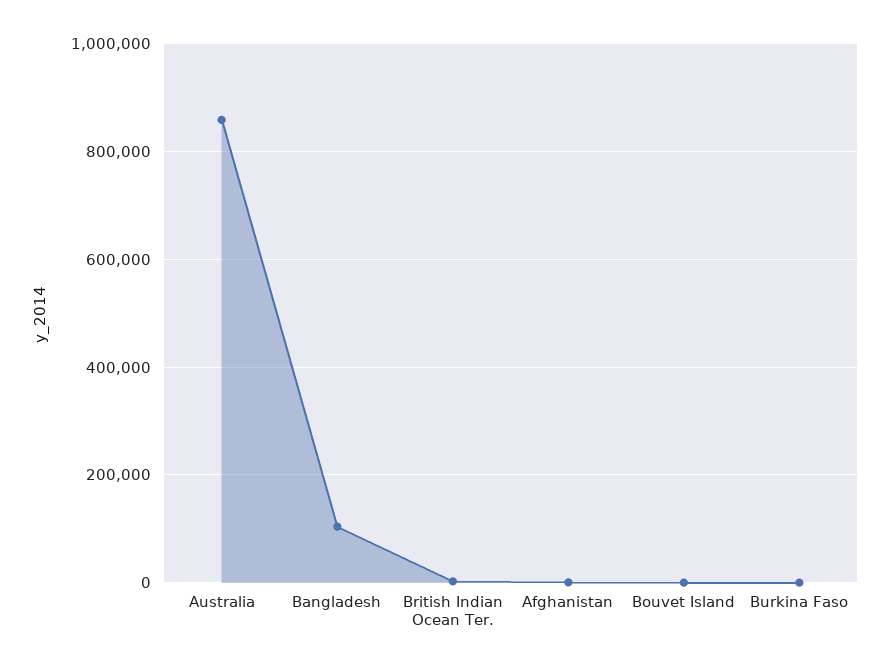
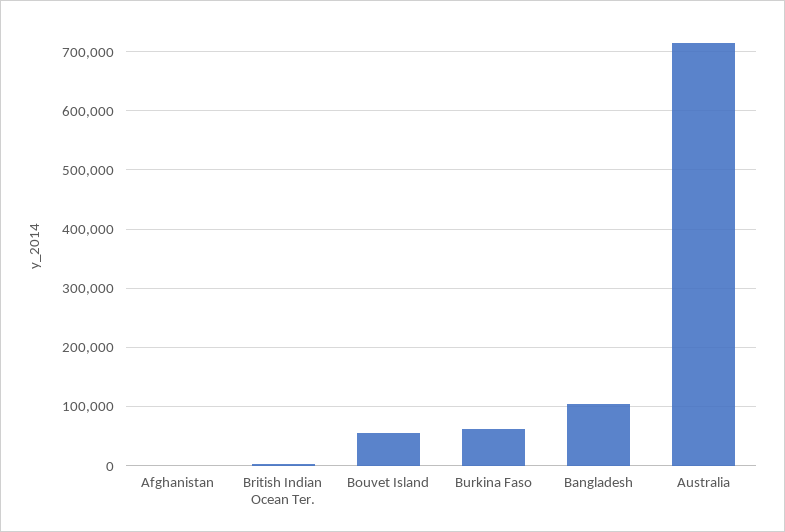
  {
-   "Australia": 860000,
+   "Australia": 720000,
    "Bangladesh": 100000,
    "British Indian Ocean Ter.": 0,
    "Afghanistan": 0,
-   "Bouvet Island": 0,
+   "Bouvet Island": 60000,
-   "Burkina Faso": 0
+   "Burkina Faso": 60000
  }

